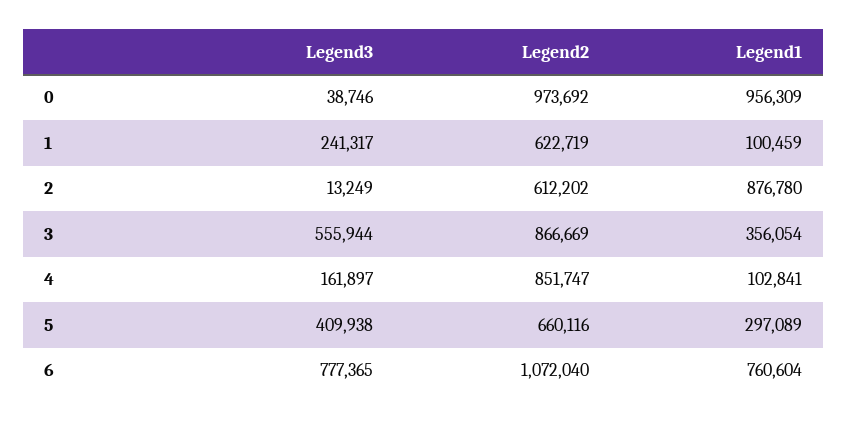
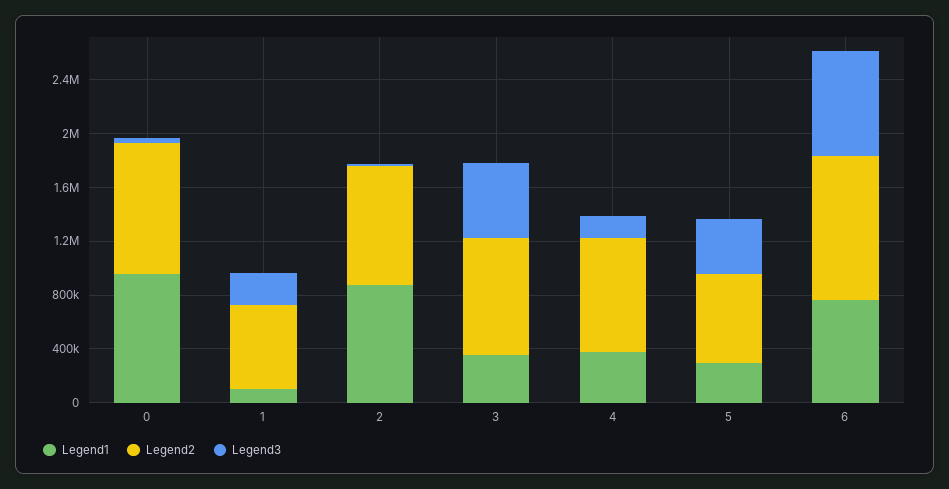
  {
    "Legend3": {
      "0": 38746,
      "1": 241317,
      "2": 13249,
      "3": 555944,
      "4": 161897,
      "5": 409938,
      "6": 777365
    },
    "Legend2": {
      "0": 973692,
      "1": 622719,
-     "2": 612202,
+     "2": 900000,
      "3": 866669,
      "4": 851747,
      "5": 660116,
      "6": 1072040
    },
    "Legend1": {
      "0": 956309,
      "1": 100459,
      "2": 876780,
      "3": 356054,
-     "4": 102841,
+     "4": 400000,
      "5": 297089,
      "6": 760604
    }
  }

